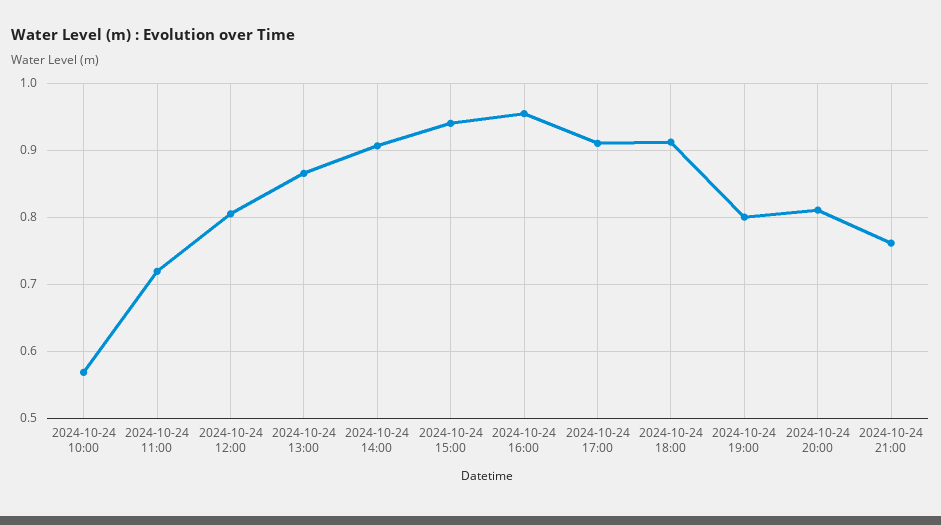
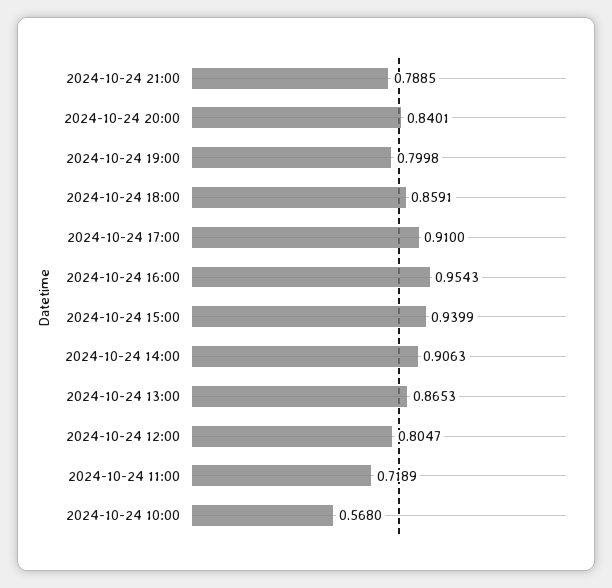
  {
    "2024-10-24 10:00": 0.568,
    "2024-10-24 11:00": 0.7189,
    "2024-10-24 12:00": 0.8047,
    "2024-10-24 13:00": 0.8653,
    "2024-10-24 14:00": 0.9063,
    "2024-10-24 15:00": 0.9399,
    "2024-10-24 16:00": 0.9543,
    "2024-10-24 17:00": 0.91,
-   "2024-10-24 18:00": 0.91,
+   "2024-10-24 18:00": 0.8591,
    "2024-10-24 19:00": 0.7998,
-   "2024-10-24 20:00": 0.81,
+   "2024-10-24 20:00": 0.8401,
-   "2024-10-24 21:00": 0.76
+   "2024-10-24 21:00": 0.7885
  }

